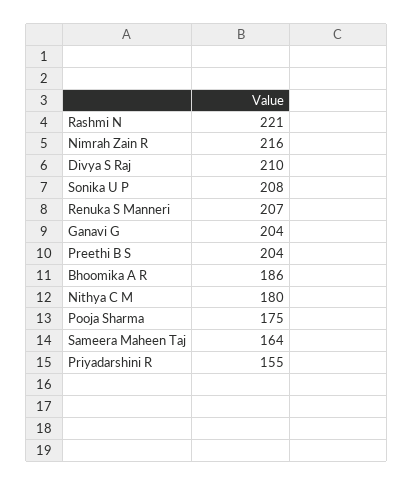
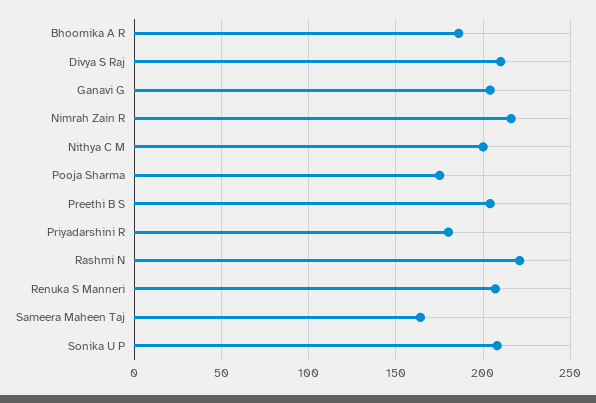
  {
    "Rashmi N": 221,
    "Nimrah Zain R": 216,
    "Divya S Raj": 210,
    "Sonika U P": 208,
    "Renuka S Manneri": 207,
    "Ganavi G": 204,
    "Preethi B S": 204,
    "Bhoomika A R": 186,
-   "Nithya C M": 180,
+   "Nithya C M": 200,
    "Pooja Sharma": 175,
    "Sameera Maheen Taj": 164,
-   "Priyadarshini R": 155
+   "Priyadarshini R": 180
  }

